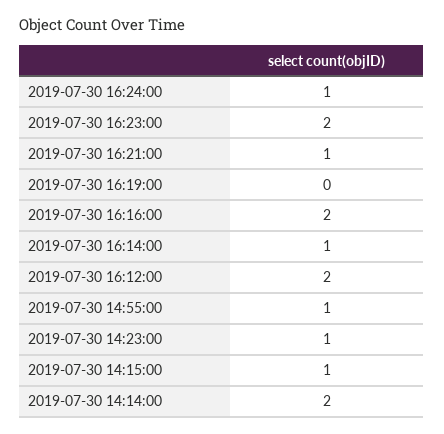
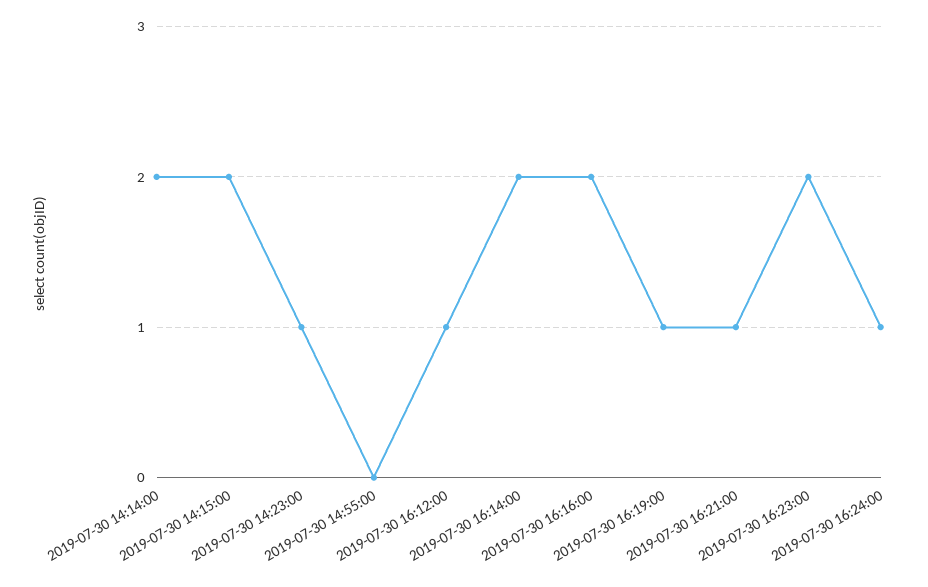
  {
    "2019-07-30 16:24:00": 1,
    "2019-07-30 16:23:00": 2,
    "2019-07-30 16:21:00": 1,
-   "2019-07-30 16:19:00": 0,
+   "2019-07-30 16:19:00": 1,
    "2019-07-30 16:16:00": 2,
-   "2019-07-30 16:14:00": 1,
+   "2019-07-30 16:14:00": 2,
-   "2019-07-30 16:12:00": 2,
+   "2019-07-30 16:12:00": 1,
-   "2019-07-30 14:55:00": 1,
+   "2019-07-30 14:55:00": 0,
    "2019-07-30 14:23:00": 1,
-   "2019-07-30 14:15:00": 1,
+   "2019-07-30 14:15:00": 2,
    "2019-07-30 14:14:00": 2
  }

